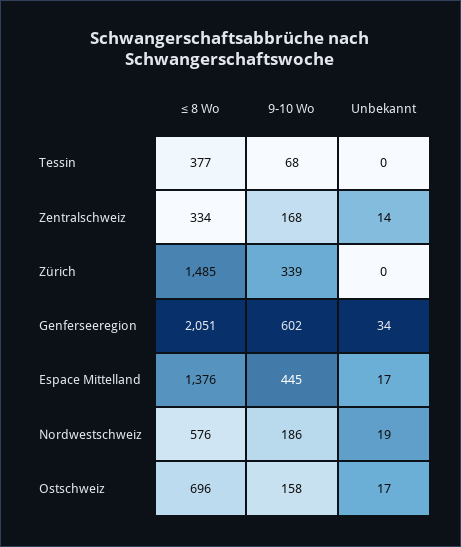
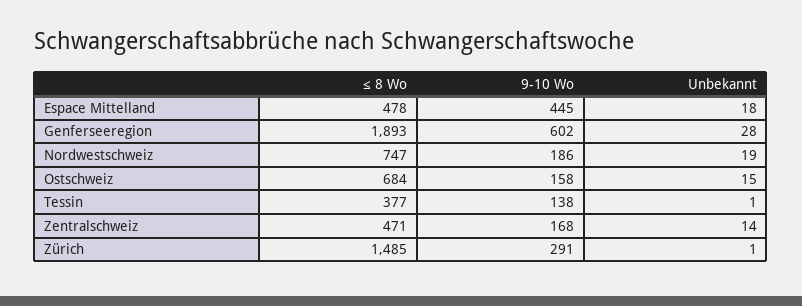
  {
    "≤ 8 Wo": {
      "Tessin": 377,
-     "Zentralschweiz": 334,
+     "Zentralschweiz": 471,
      "Zürich": 1485,
-     "Genferseeregion": 2051,
+     "Genferseeregion": 1893,
-     "Espace Mittelland": 1376,
+     "Espace Mittelland": 478,
-     "Nordwestschweiz": 576,
+     "Nordwestschweiz": 747,
-     "Ostschweiz": 696
+     "Ostschweiz": 684
    },
    "9-10 Wo": {
-     "Tessin": 68,
+     "Tessin": 138,
      "Zentralschweiz": 168,
-     "Zürich": 339,
+     "Zürich": 291,
      "Genferseeregion": 602,
      "Espace Mittelland": 445,
      "Nordwestschweiz": 186,
      "Ostschweiz": 158
    },
    "Unbekannt": {
-     "Tessin": 0,
+     "Tessin": 1,
      "Zentralschweiz": 14,
-     "Zürich": 0,
+     "Zürich": 1,
-     "Genferseeregion": 34,
+     "Genferseeregion": 28,
-     "Espace Mittelland": 17,
+     "Espace Mittelland": 18,
      "Nordwestschweiz": 19,
-     "Ostschweiz": 17
+     "Ostschweiz": 15
    }
  }

